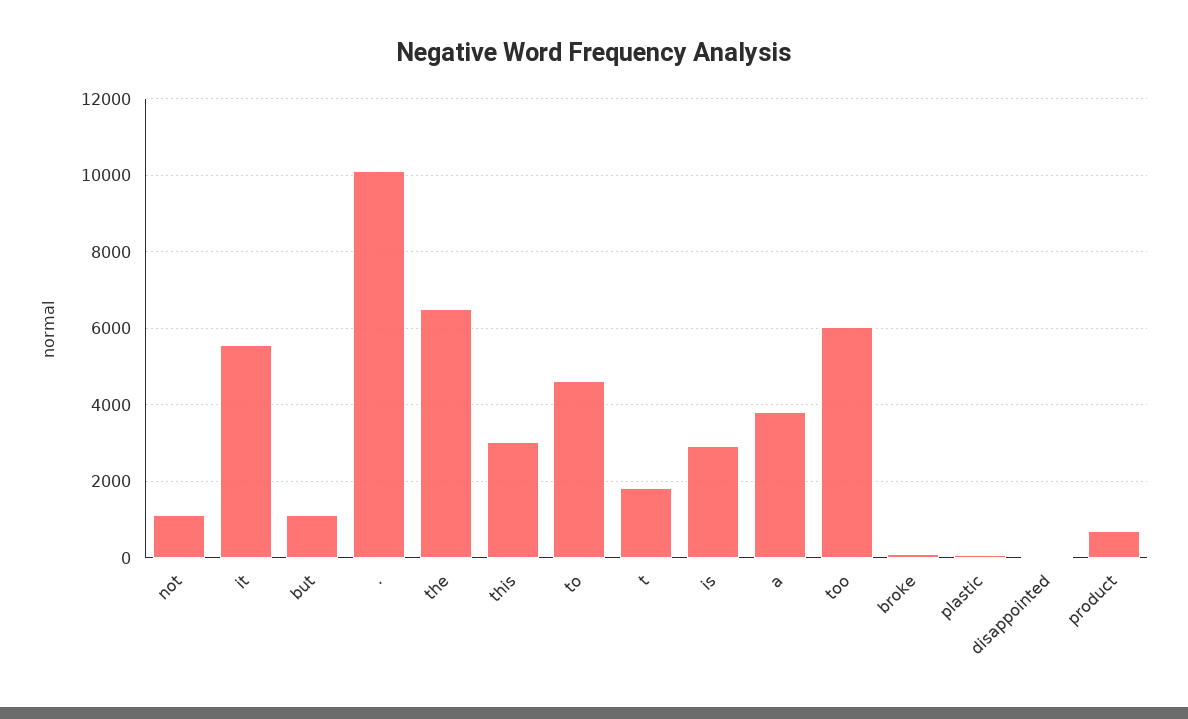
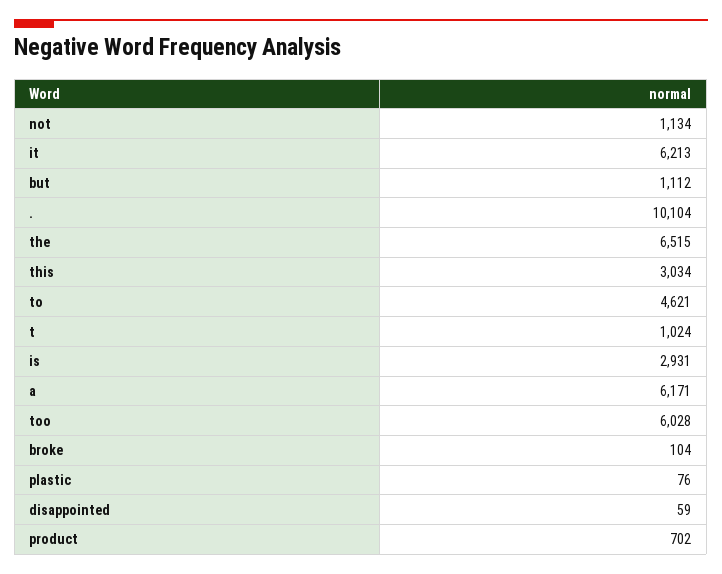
  {
    "not": 1134,
-   "it": 5600,
+   "it": 6213,
    "but": 1112,
    ".": 10104,
    "the": 6515,
    "this": 3034,
    "to": 4621,
-   "t": 1800,
+   "t": 1024,
    "is": 2931,
-   "a": 3800,
+   "a": 6171,
    "too": 6028,
    "broke": 104,
    "plastic": 76,
    "disappointed": 59,
    "product": 702
  }

